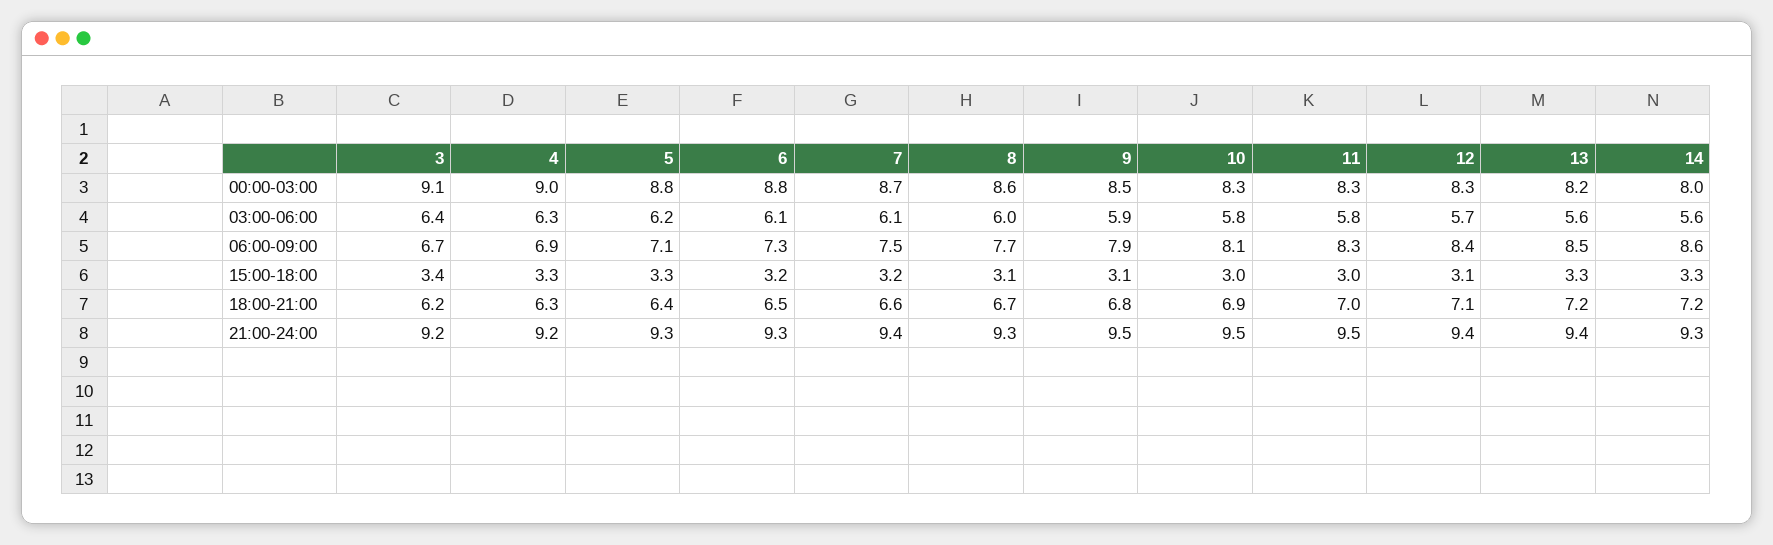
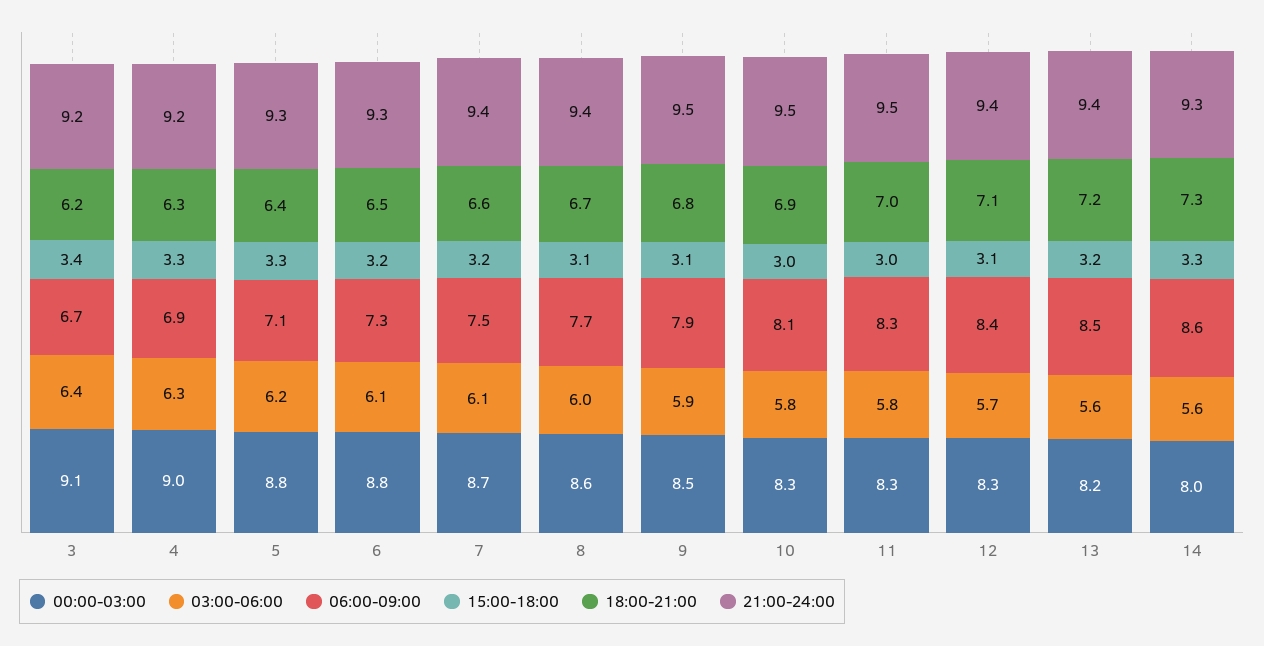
  {
    "00:00-03:00": {
      "3": 9.1,
      "4": 9,
      "5": 8.8,
      "6": 8.8,
      "7": 8.7,
      "8": 8.6,
      "9": 8.5,
      "10": 8.3,
      "11": 8.3,
      "12": 8.3,
      "13": 8.2,
      "14": 8
    },
    "03:00-06:00": {
      "3": 6.4,
      "4": 6.3,
      "5": 6.2,
      "6": 6.1,
      "7": 6.1,
      "8": 6,
      "9": 5.9,
      "10": 5.8,
      "11": 5.8,
      "12": 5.7,
      "13": 5.6,
      "14": 5.6
    },
    "06:00-09:00": {
      "3": 6.7,
      "4": 6.9,
      "5": 7.1,
      "6": 7.3,
      "7": 7.5,
      "8": 7.7,
      "9": 7.9,
      "10": 8.1,
      "11": 8.3,
      "12": 8.4,
      "13": 8.5,
      "14": 8.6
    },
    "15:00-18:00": {
      "3": 3.4,
      "4": 3.3,
      "5": 3.3,
      "6": 3.2,
      "7": 3.2,
      "8": 3.1,
      "9": 3.1,
      "10": 3,
      "11": 3,
      "12": 3.1,
-     "13": 3.3,
+     "13": 3.2,
      "14": 3.3
    },
    "18:00-21:00": {
      "3": 6.2,
      "4": 6.3,
      "5": 6.4,
      "6": 6.5,
      "7": 6.6,
      "8": 6.7,
      "9": 6.8,
      "10": 6.9,
      "11": 7,
      "12": 7.1,
      "13": 7.2,
-     "14": 7.2
+     "14": 7.3
    },
    "21:00-24:00": {
      "3": 9.2,
      "4": 9.2,
      "5": 9.3,
      "6": 9.3,
      "7": 9.4,
-     "8": 9.3,
+     "8": 9.4,
      "9": 9.5,
      "10": 9.5,
      "11": 9.5,
      "12": 9.4,
      "13": 9.4,
      "14": 9.3
    }
  }

